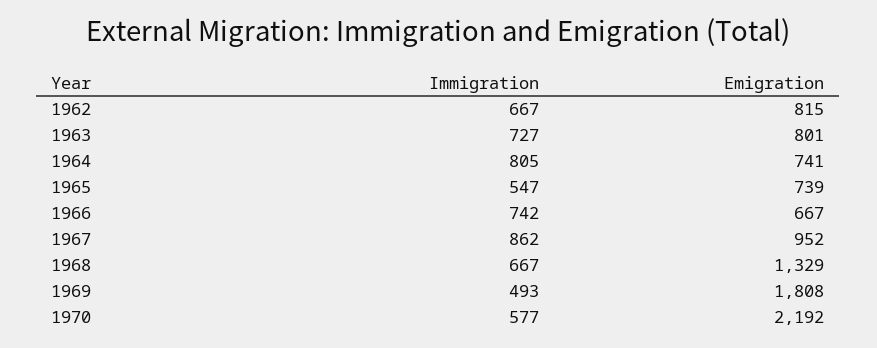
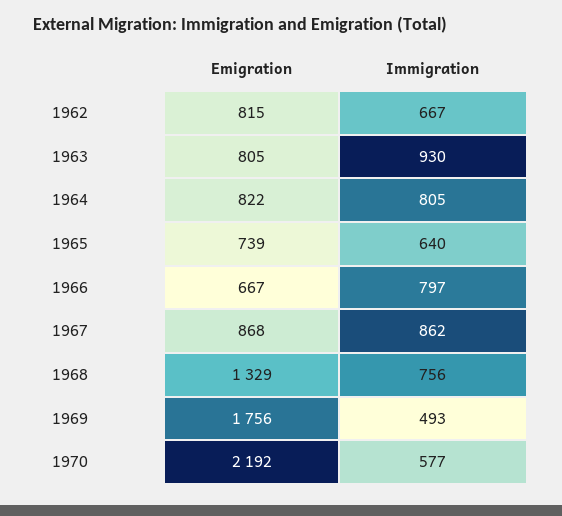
  {
    "Immigration": {
      "1962": 667,
-     "1963": 727,
+     "1963": 930,
      "1964": 805,
-     "1965": 547,
+     "1965": 640,
-     "1966": 742,
+     "1966": 797,
      "1967": 862,
-     "1968": 667,
+     "1968": 756,
      "1969": 493,
      "1970": 577
    },
    "Emigration": {
      "1962": 815,
-     "1963": 801,
+     "1963": 805,
-     "1964": 741,
+     "1964": 822,
      "1965": 739,
      "1966": 667,
-     "1967": 952,
+     "1967": 868,
      "1968": 1329,
-     "1969": 1808,
+     "1969": 1756,
      "1970": 2192
    }
  }

